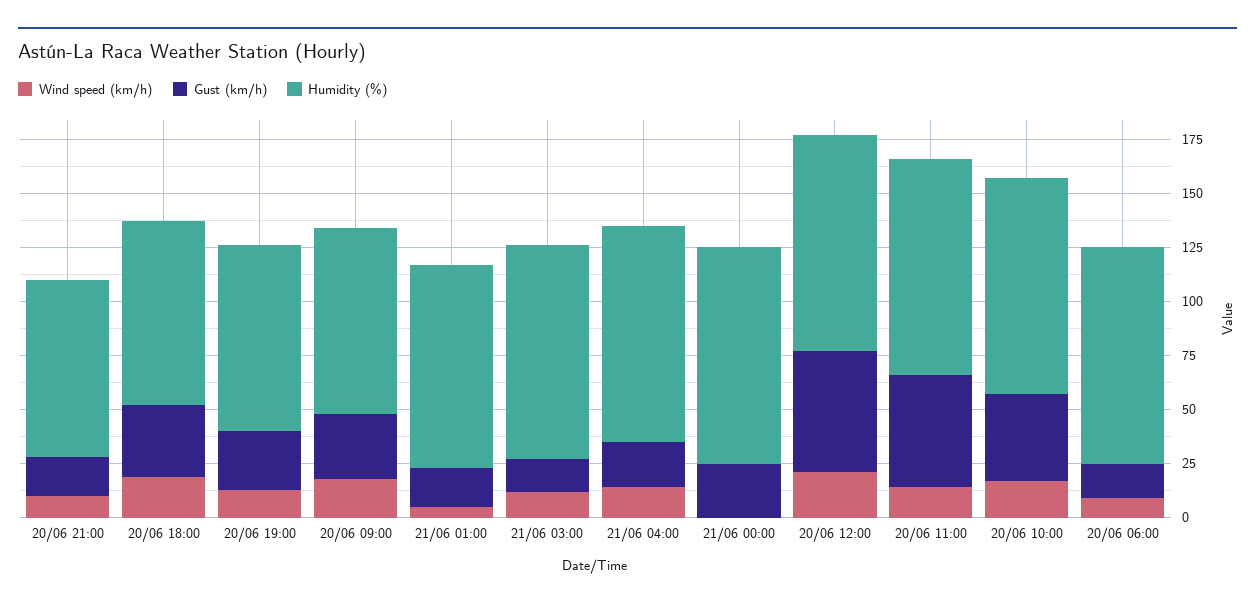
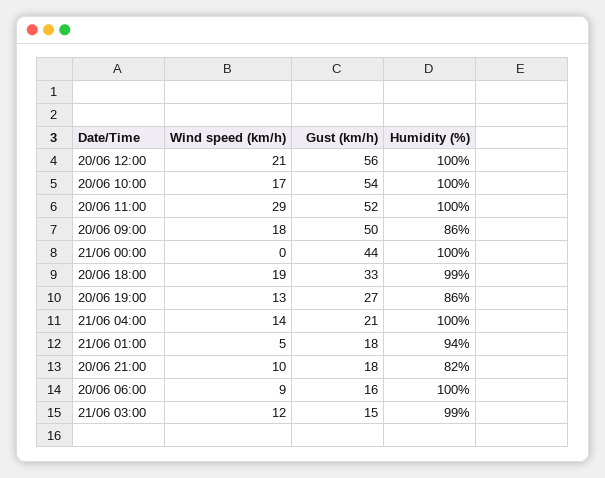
  {
    "Wind speed (km/h)": {
      "20/06 21:00": 10,
      "20/06 18:00": 19,
      "20/06 19:00": 13,
      "20/06 09:00": 18,
      "21/06 01:00": 5,
      "21/06 03:00": 12,
      "21/06 04:00": 14,
      "21/06 00:00": 0,
      "20/06 12:00": 21,
-     "20/06 11:00": 15,
+     "20/06 11:00": 29,
      "20/06 10:00": 17,
      "20/06 06:00": 9
    },
    "Gust (km/h)": {
      "20/06 21:00": 18,
      "20/06 18:00": 33,
      "20/06 19:00": 27,
-     "20/06 09:00": 30,
+     "20/06 09:00": 50,
      "21/06 01:00": 18,
      "21/06 03:00": 15,
      "21/06 04:00": 21,
-     "21/06 00:00": 25,
+     "21/06 00:00": 44,
      "20/06 12:00": 56,
      "20/06 11:00": 52,
-     "20/06 10:00": 40,
+     "20/06 10:00": 54,
      "20/06 06:00": 16
    },
    "Humidity (%)": {
      "20/06 21:00": 82,
-     "20/06 18:00": 85,
+     "20/06 18:00": 99,
      "20/06 19:00": 86,
      "20/06 09:00": 86,
      "21/06 01:00": 94,
      "21/06 03:00": 99,
      "21/06 04:00": 100,
      "21/06 00:00": 100,
      "20/06 12:00": 100,
      "20/06 11:00": 100,
      "20/06 10:00": 100,
      "20/06 06:00": 100
    }
  }

